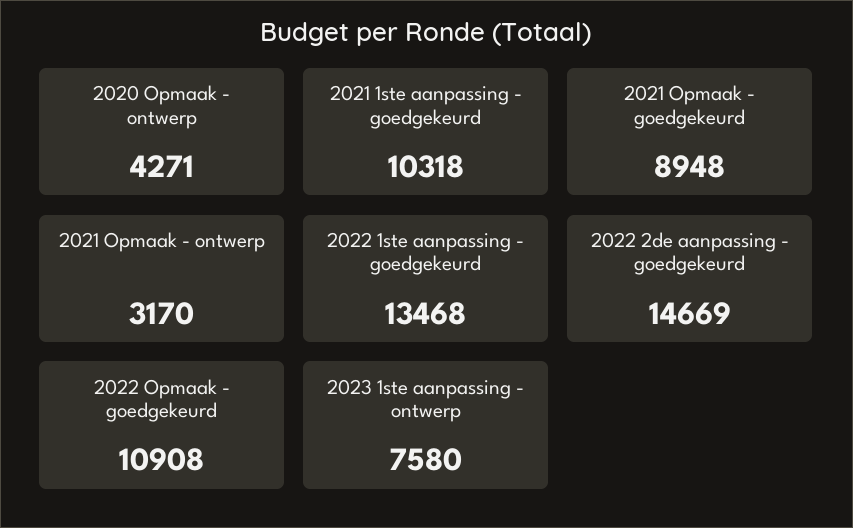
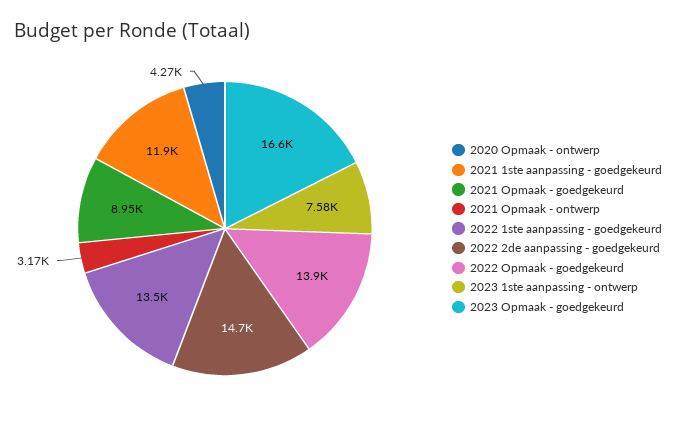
  {
    "2020 Opmaak - ontwerp": 4271,
-   "2021 1ste aanpassing - goedgekeurd": 10318,
+   "2021 1ste aanpassing - goedgekeurd": 11900,
    "2021 Opmaak - goedgekeurd": 8948,
    "2021 Opmaak - ontwerp": 3170,
    "2022 1ste aanpassing - goedgekeurd": 13468,
    "2022 2de aanpassing - goedgekeurd": 14669,
-   "2022 Opmaak - goedgekeurd": 10908,
+   "2022 Opmaak - goedgekeurd": 13900,
-   "2023 1ste aanpassing - ontwerp": 7580
+   "2023 1ste aanpassing - ontwerp": 7580,
+   "2023 Opmaak - goedgekeurd": 16600
  }

